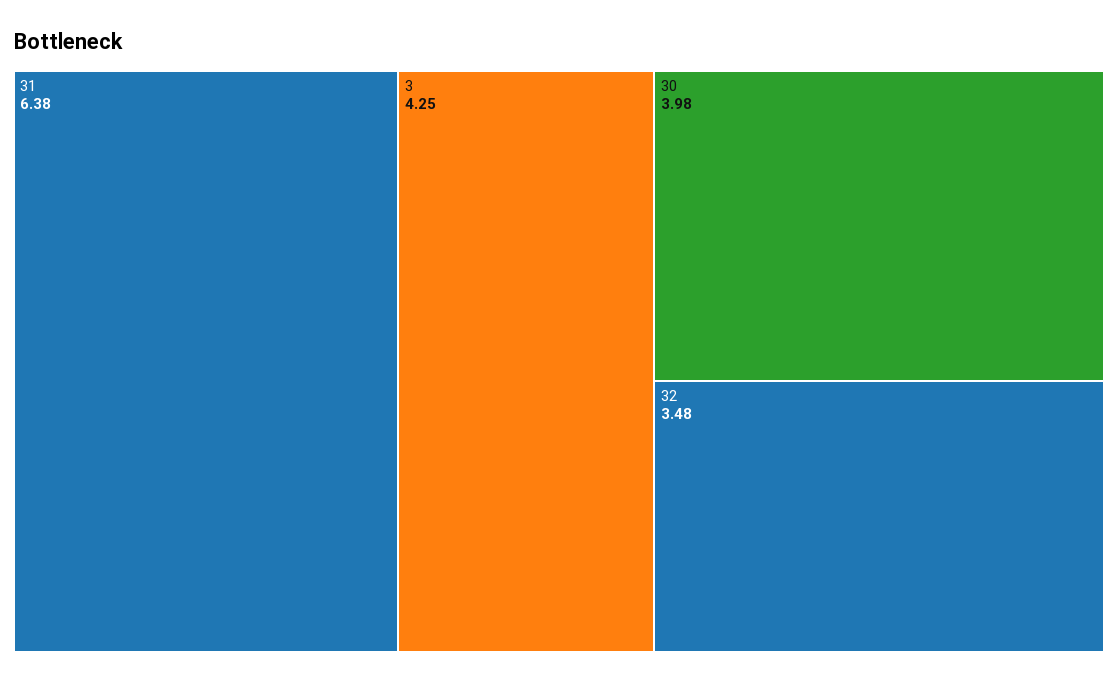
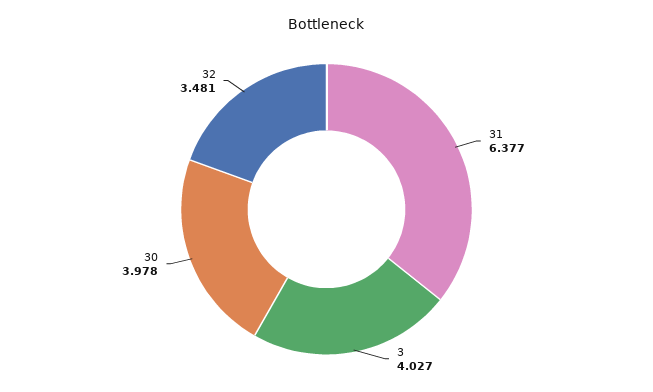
  {
    "31": 6.377,
-   "3": 4.25,
+   "3": 4.027,
    "30": 3.978,
    "32": 3.481
  }

